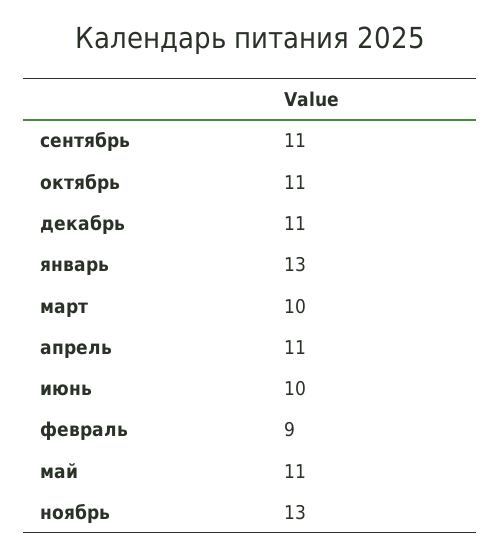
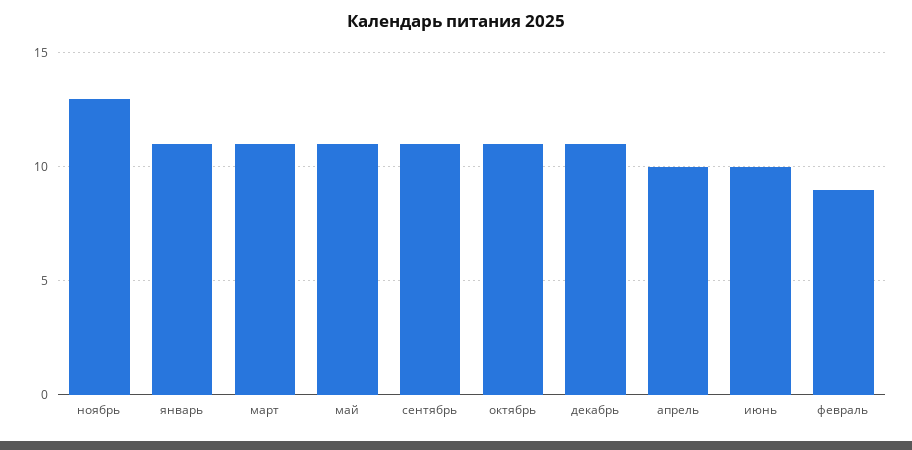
  {
    "сентябрь": 11,
    "октябрь": 11,
    "декабрь": 11,
-   "январь": 13,
+   "январь": 11,
-   "март": 10,
+   "март": 11,
-   "апрель": 11,
+   "апрель": 10,
    "июнь": 10,
    "февраль": 9,
    "май": 11,
    "ноябрь": 13
  }

